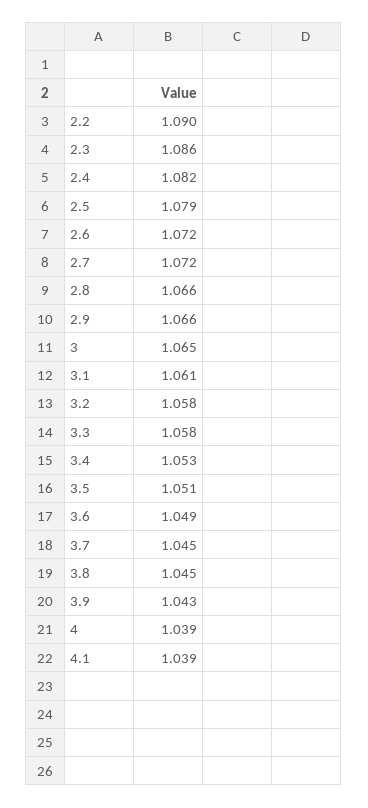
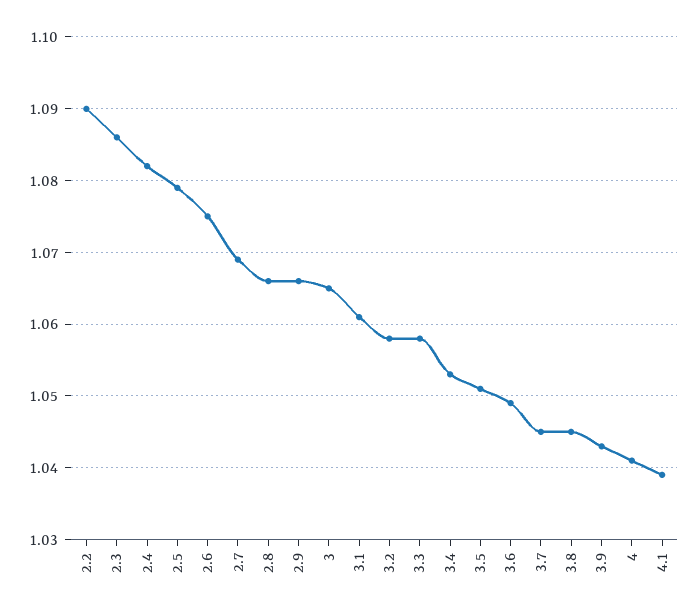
  {
    "2.2": 1.09,
    "2.3": 1.086,
    "2.4": 1.082,
    "2.5": 1.079,
-   "2.6": 1.072,
+   "2.6": 1.075,
-   "2.7": 1.072,
+   "2.7": 1.069,
    "2.8": 1.066,
    "2.9": 1.066,
    "3": 1.065,
    "3.1": 1.061,
    "3.2": 1.058,
    "3.3": 1.058,
    "3.4": 1.053,
    "3.5": 1.051,
    "3.6": 1.049,
    "3.7": 1.045,
    "3.8": 1.045,
    "3.9": 1.043,
-   "4": 1.039,
+   "4": 1.041,
    "4.1": 1.039
  }

